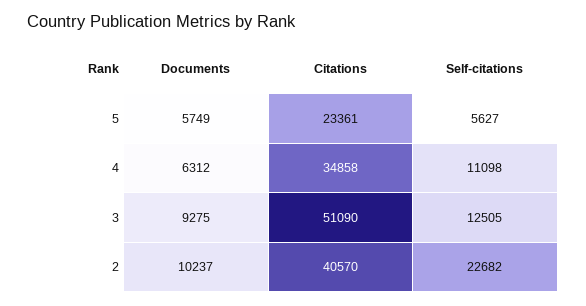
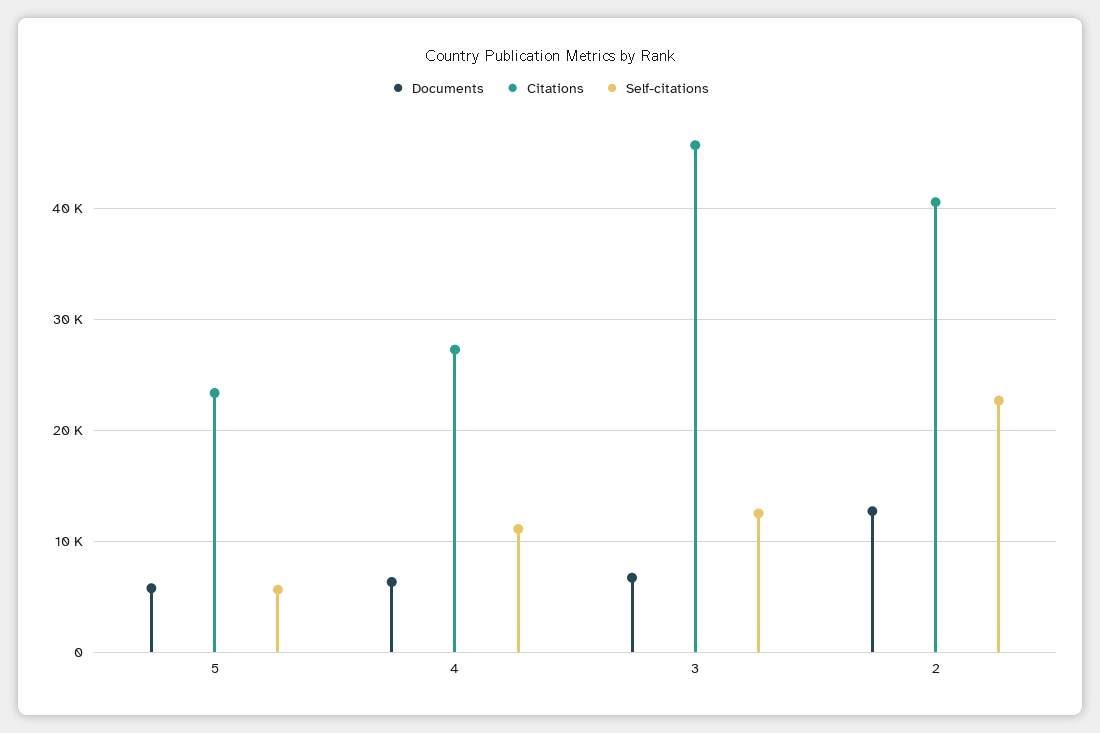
  {
    "Documents": {
      "5": 5749,
      "4": 6312,
-     "3": 9275,
+     "3": 7000,
-     "2": 10237
+     "2": 13000
    },
    "Citations": {
      "5": 23361,
-     "4": 34858,
+     "4": 27000,
-     "3": 51090,
+     "3": 46000,
      "2": 40570
    },
    "Self-citations": {
      "5": 5627,
      "4": 11098,
      "3": 12505,
      "2": 22682
    }
  }

